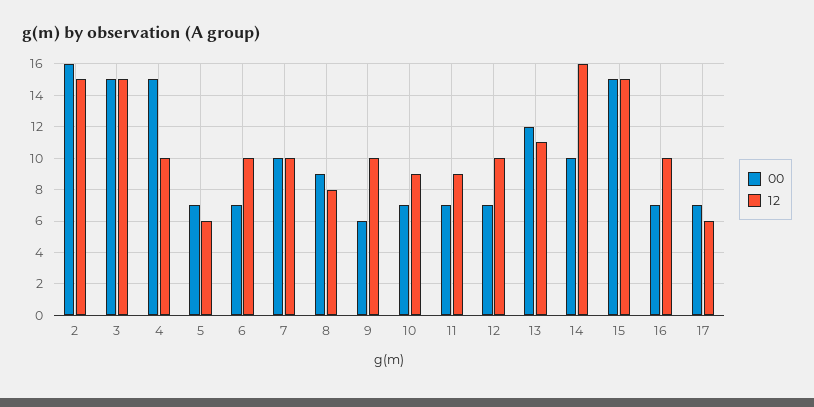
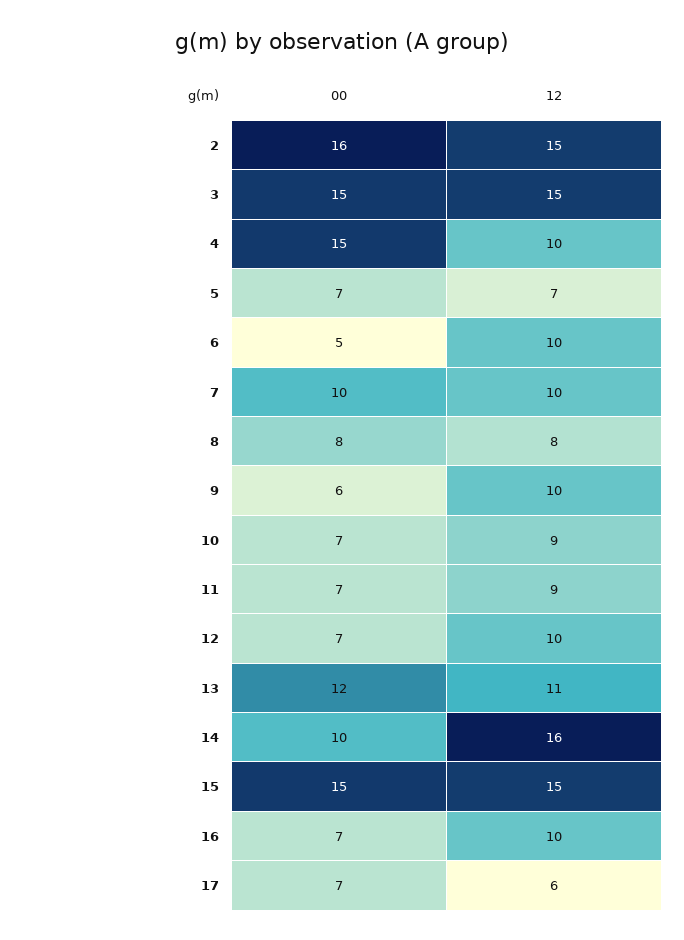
  {
    "00": {
      "2": 16,
      "3": 15,
      "4": 15,
      "5": 7,
-     "6": 7,
+     "6": 5,
      "7": 10,
-     "8": 9,
+     "8": 8,
      "9": 6,
      "10": 7,
      "11": 7,
      "12": 7,
      "13": 12,
      "14": 10,
      "15": 15,
      "16": 7,
      "17": 7
    },
    "12": {
      "2": 15,
      "3": 15,
      "4": 10,
-     "5": 6,
+     "5": 7,
      "6": 10,
      "7": 10,
      "8": 8,
      "9": 10,
      "10": 9,
      "11": 9,
      "12": 10,
      "13": 11,
      "14": 16,
      "15": 15,
      "16": 10,
      "17": 6
    }
  }

